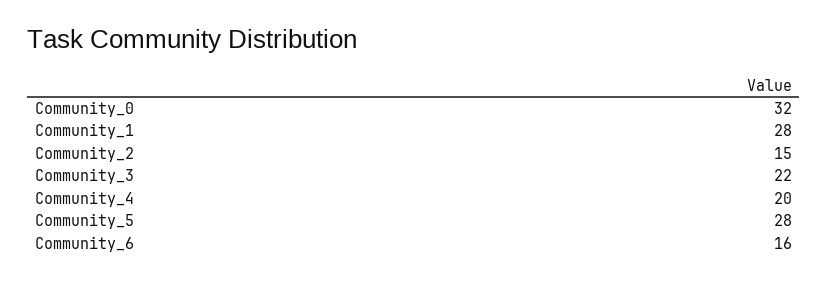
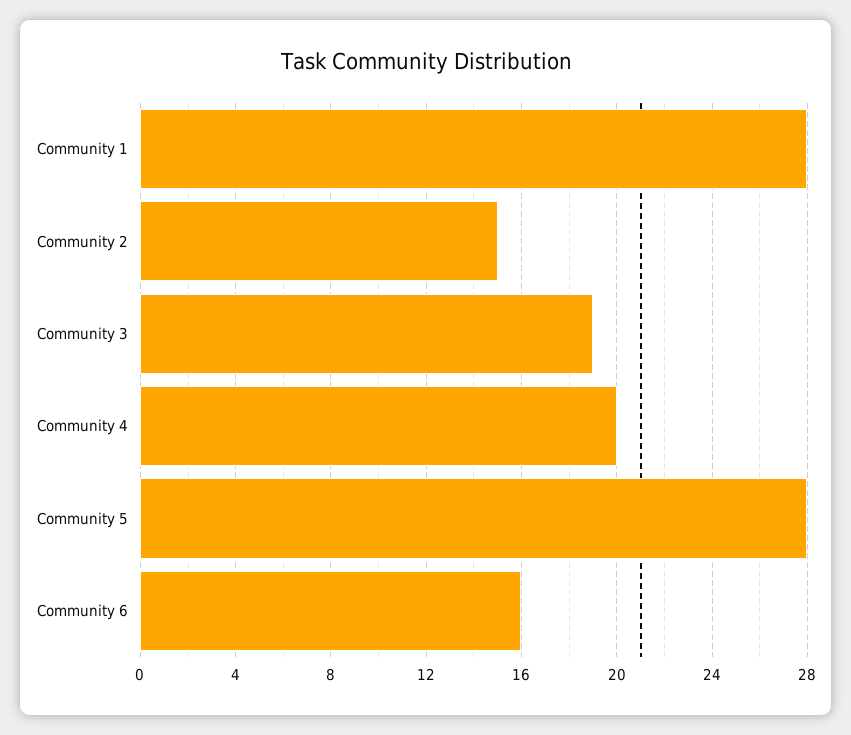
  {
-   "Community_0": 32,
    "Community_1": 28,
    "Community_2": 15,
-   "Community_3": 22,
+   "Community_3": 19,
    "Community_4": 20,
    "Community_5": 28,
    "Community_6": 16
  }

